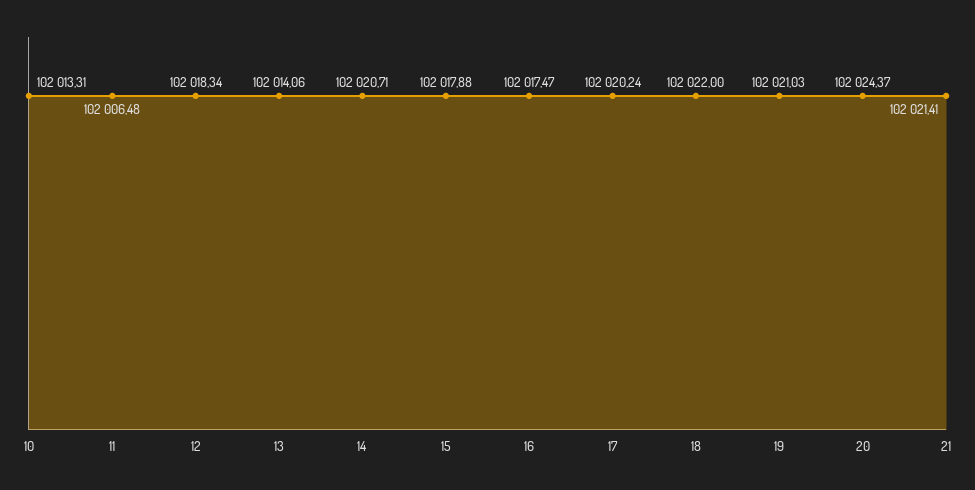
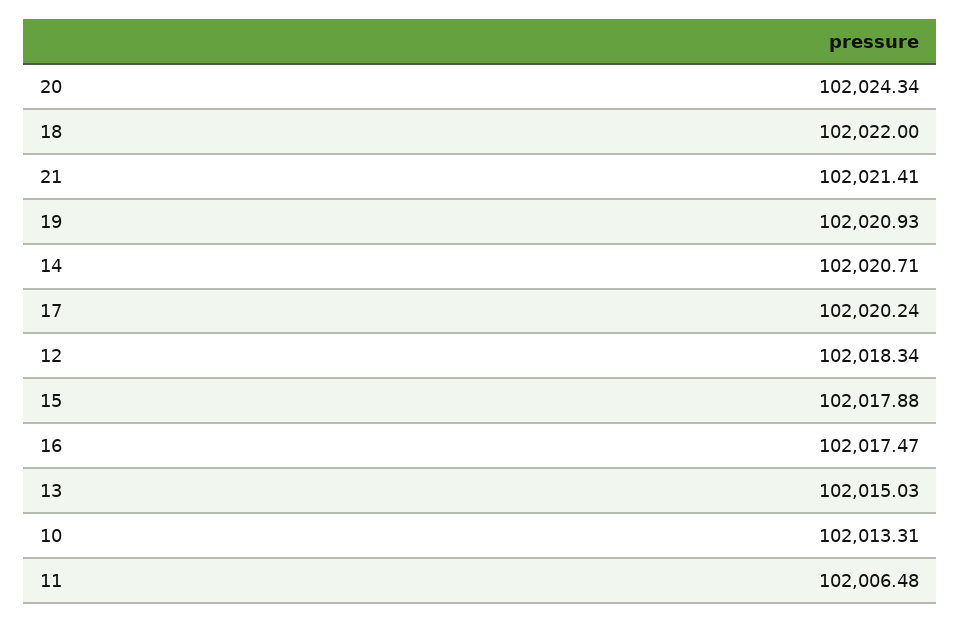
  {
    "10": 102013.31,
    "11": 102006.48,
    "12": 102018.34,
-   "13": 102014.06,
+   "13": 102015.03,
    "14": 102020.71,
    "15": 102017.88,
    "16": 102017.47,
    "17": 102020.24,
    "18": 102022,
-   "19": 102021.03,
+   "19": 102020.93,
-   "20": 102024.37,
+   "20": 102024.34,
    "21": 102021.41
  }

